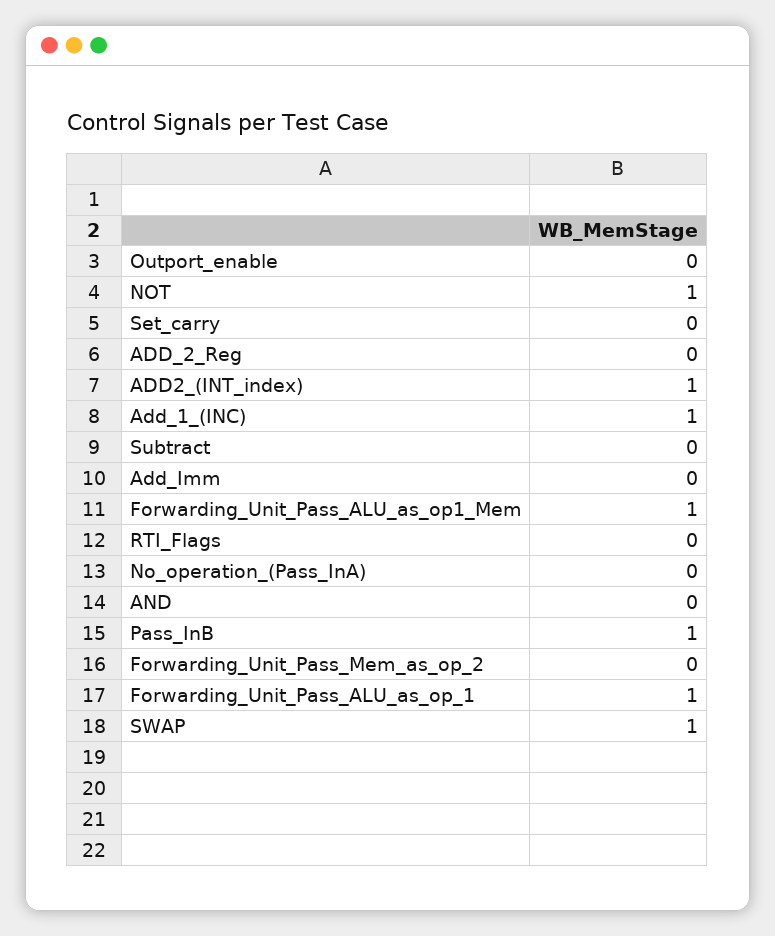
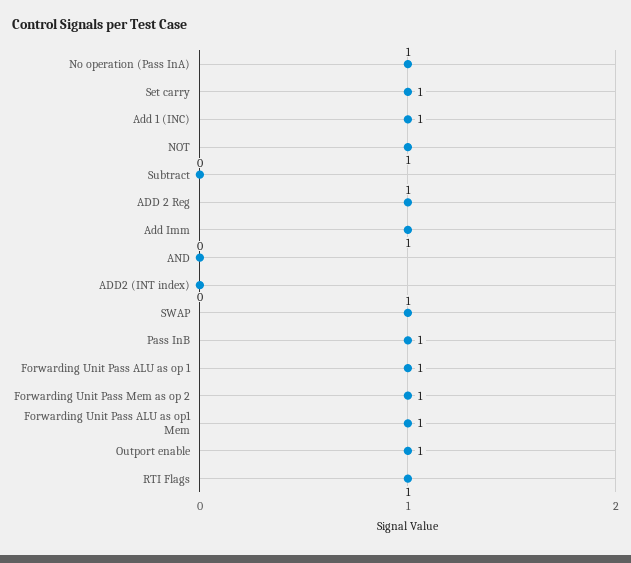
  {
-   "Outport_enable": 0,
+   "Outport_enable": 1,
    "NOT": 1,
-   "Set_carry": 0,
+   "Set_carry": 1,
-   "ADD_2_Reg": 0,
+   "ADD_2_Reg": 1,
-   "ADD2_(INT_index)": 1,
+   "ADD2_(INT_index)": 0,
    "Add_1_(INC)": 1,
    "Subtract": 0,
-   "Add_Imm": 0,
+   "Add_Imm": 1,
    "Forwarding_Unit_Pass_ALU_as_op1_Mem": 1,
-   "RTI_Flags": 0,
+   "RTI_Flags": 1,
-   "No_operation_(Pass_InA)": 0,
+   "No_operation_(Pass_InA)": 1,
    "AND": 0,
    "Pass_InB": 1,
-   "Forwarding_Unit_Pass_Mem_as_op_2": 0,
+   "Forwarding_Unit_Pass_Mem_as_op_2": 1,
    "Forwarding_Unit_Pass_ALU_as_op_1": 1,
    "SWAP": 1
  }

